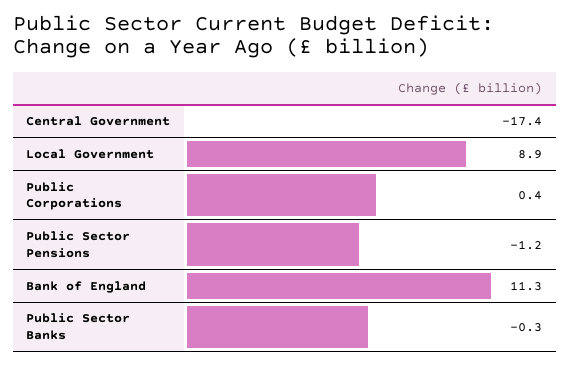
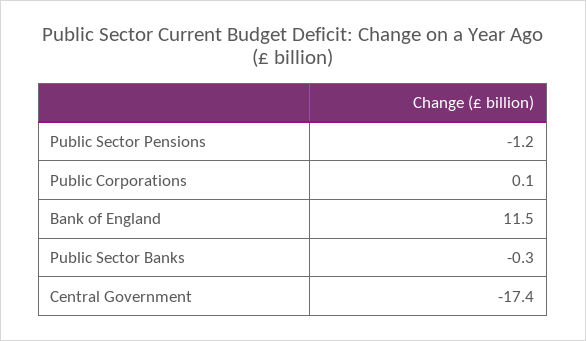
  {
    "Central Government": -17.4,
-   "Local Government": 8.9,
-   "Public Corporations": 0.4,
+   "Public Corporations": 0.1,
    "Public Sector Pensions": -1.2,
-   "Bank of England": 11.3,
+   "Bank of England": 11.5,
    "Public Sector Banks": -0.3
  }

